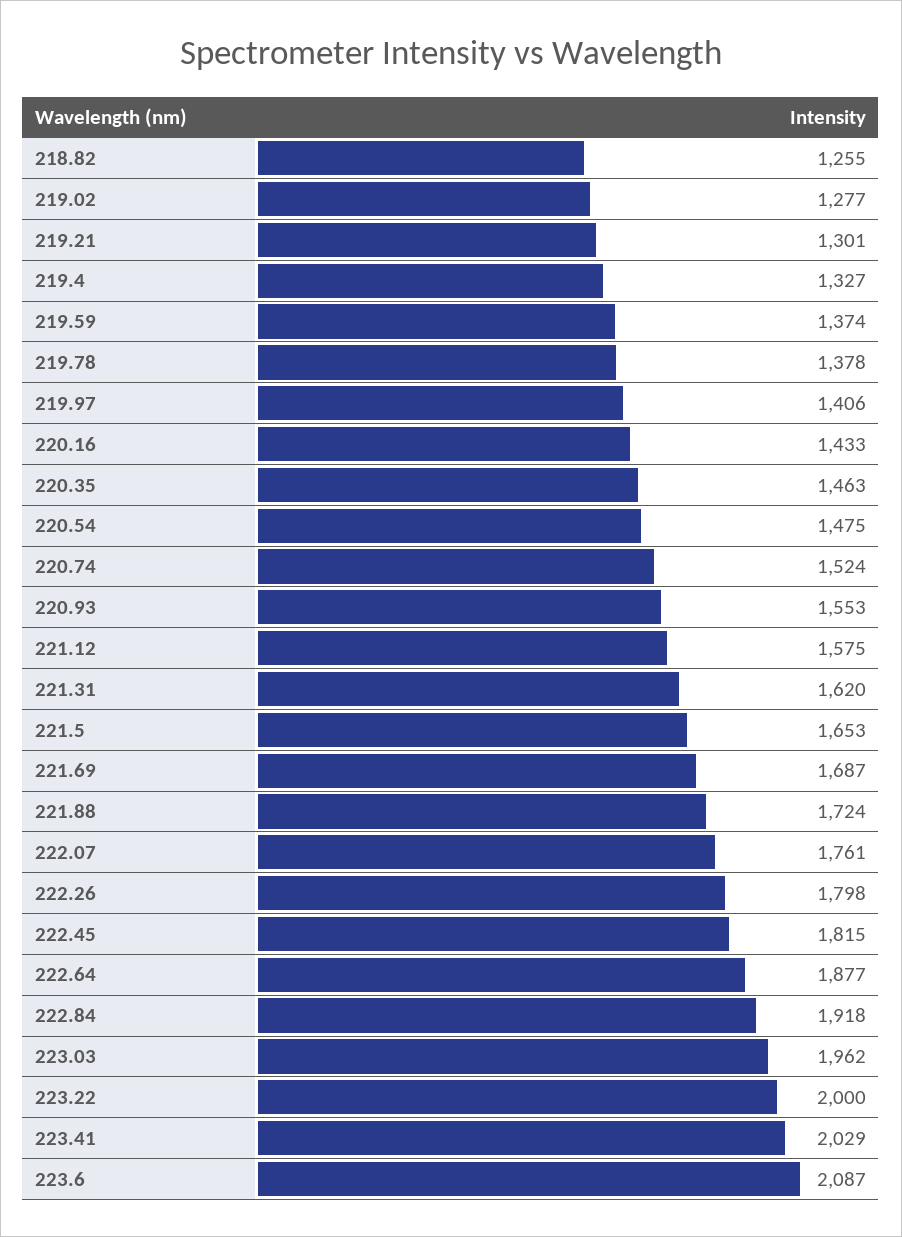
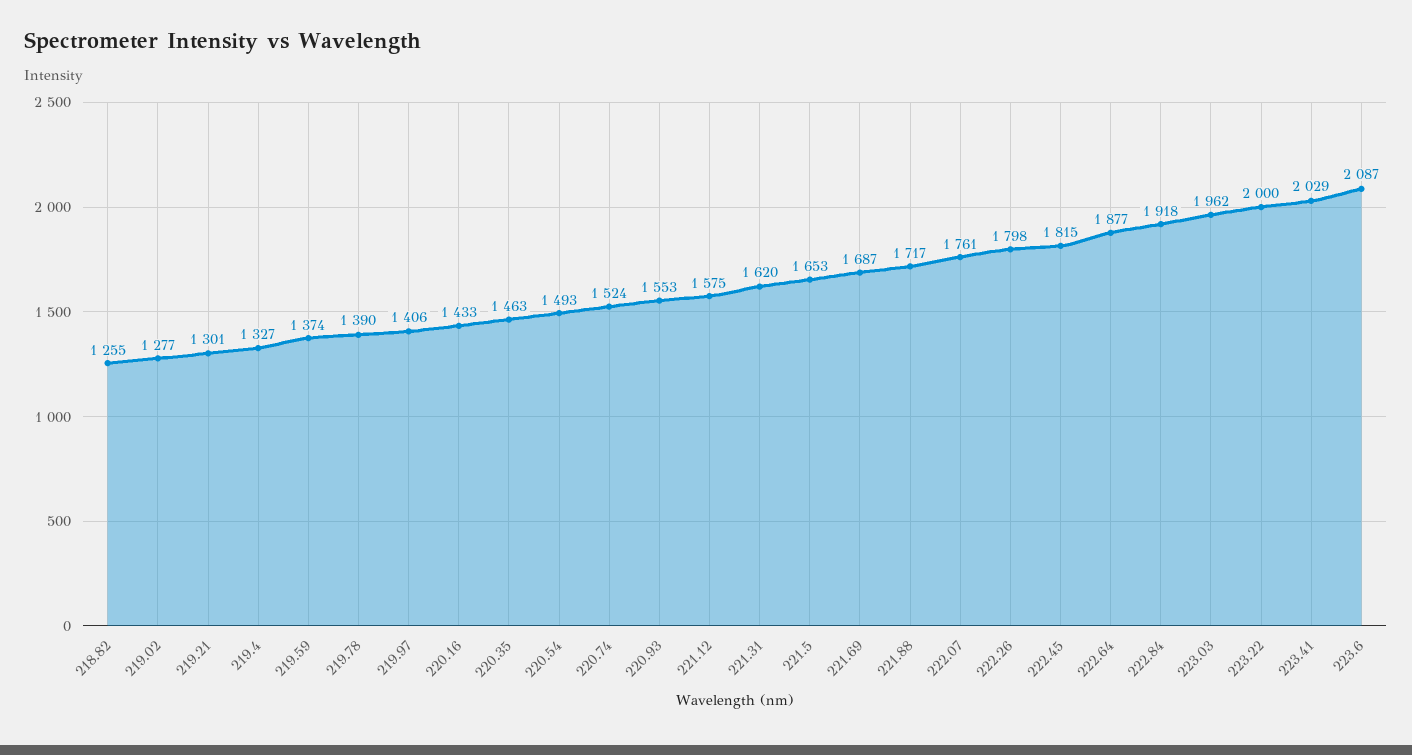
  {
    "218.82": 1255,
    "219.02": 1277,
    "219.21": 1301,
    "219.4": 1327,
    "219.59": 1374,
-   "219.78": 1378,
+   "219.78": 1390,
    "219.97": 1406,
    "220.16": 1433,
    "220.35": 1463,
-   "220.54": 1475,
+   "220.54": 1493,
    "220.74": 1524,
    "220.93": 1553,
    "221.12": 1575,
    "221.31": 1620,
    "221.5": 1653,
    "221.69": 1687,
-   "221.88": 1724,
+   "221.88": 1717,
    "222.07": 1761,
    "222.26": 1798,
    "222.45": 1815,
    "222.64": 1877,
    "222.84": 1918,
    "223.03": 1962,
    "223.22": 2000,
    "223.41": 2029,
    "223.6": 2087
  }

